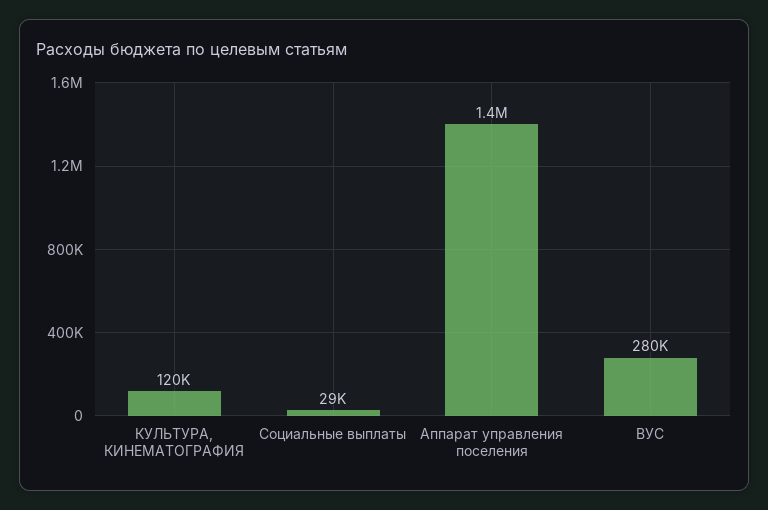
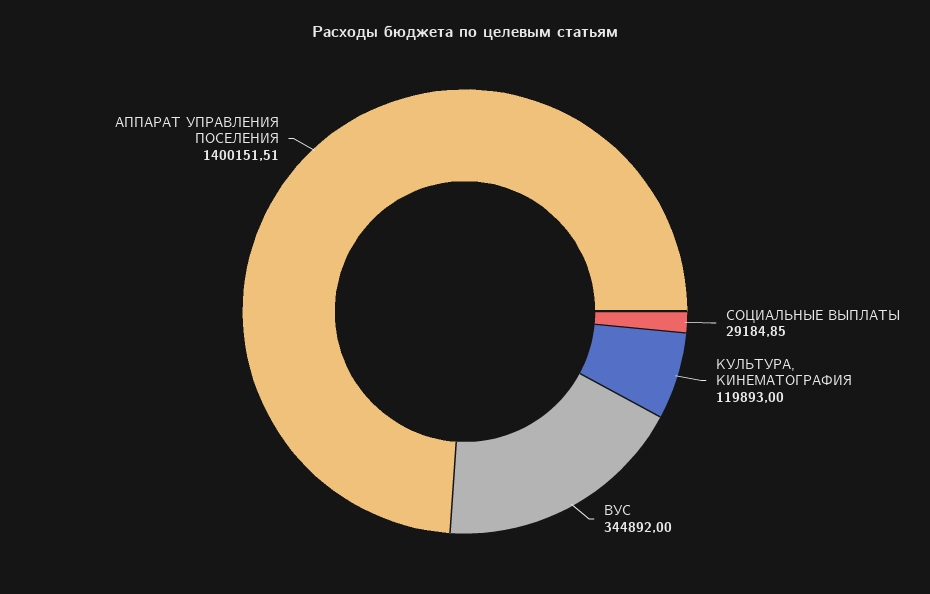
  {
    "КУЛЬТУРА, КИНЕМАТОГРАФИЯ": 119893,
    "Социальные выплаты": 29184.85,
    "Аппарат управления поселения": 1400151.51,
-   "ВУС": 280000
+   "ВУС": 344892
  }

